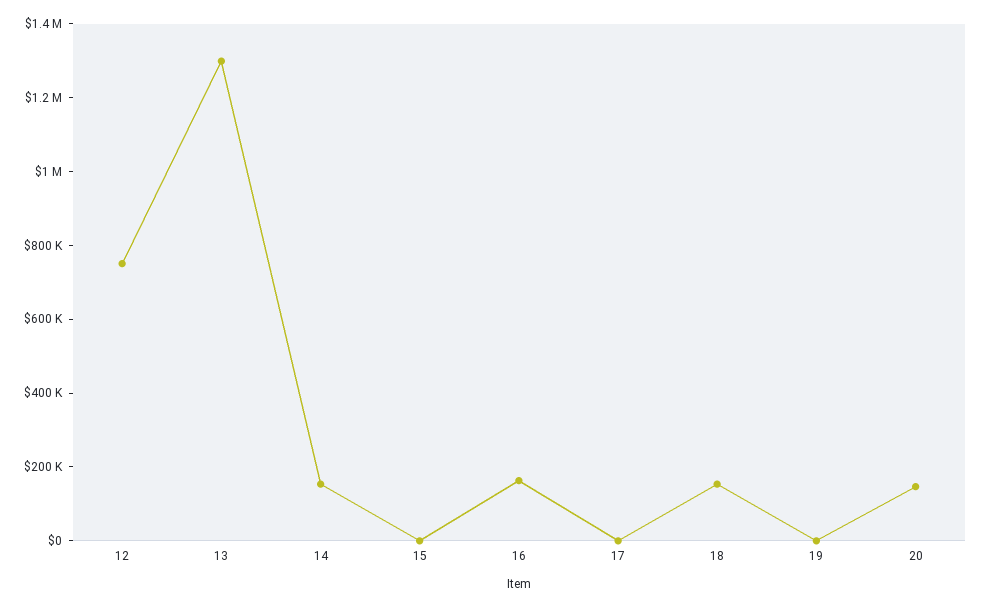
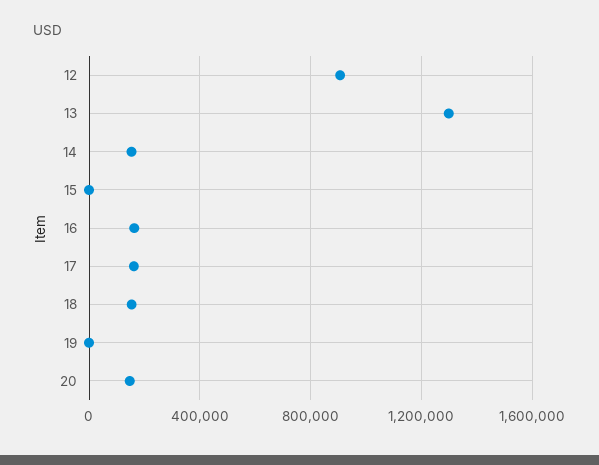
  {
-   "12": 750000,
+   "12": 900000,
    "13": 1300000,
    "14": 150000,
    "15": 0,
    "16": 150000,
-   "17": 0,
+   "17": 150000,
    "18": 150000,
    "19": 0,
    "20": 150000
  }

